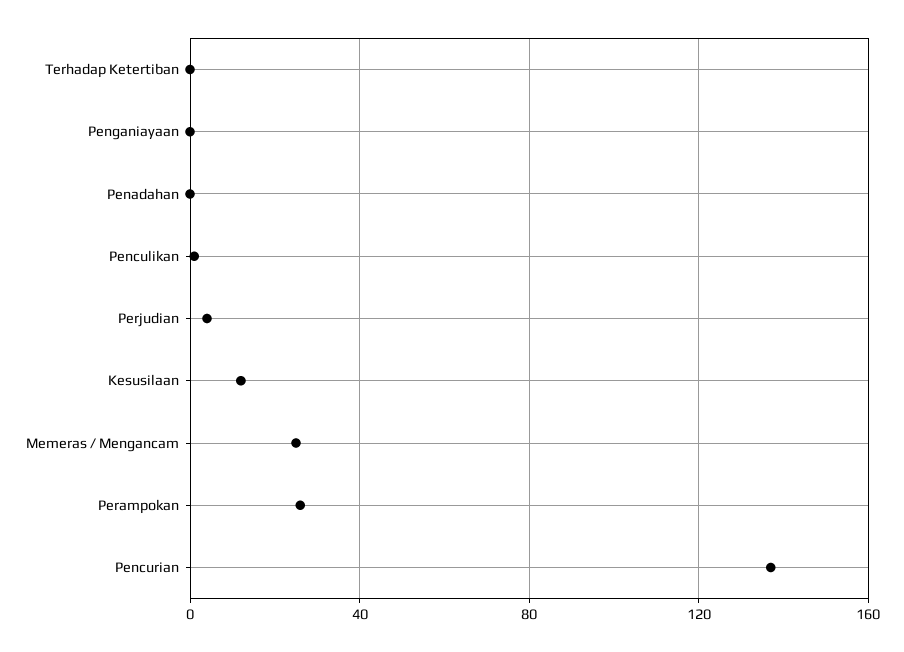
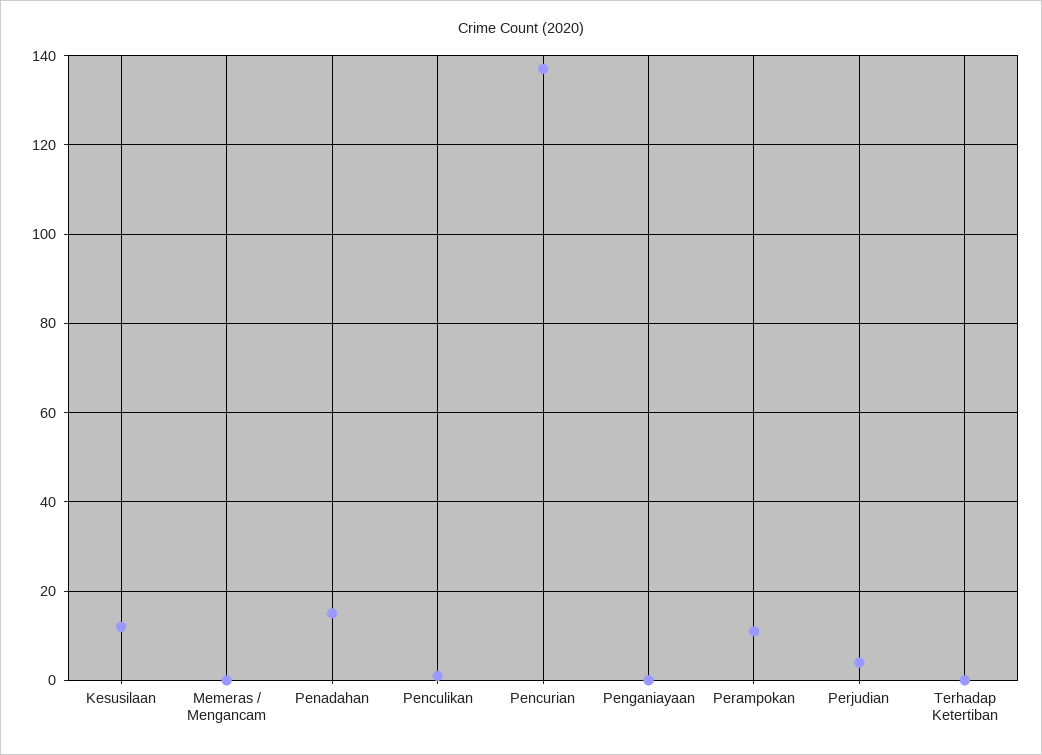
  {
    "Terhadap Ketertiban": 0,
    "Penganiayaan": 0,
-   "Penadahan": 0,
+   "Penadahan": 15,
    "Penculikan": 0,
    "Perjudian": 5,
    "Kesusilaan": 10,
-   "Memeras / Mengancam": 25,
+   "Memeras / Mengancam": 0,
-   "Perampokan": 25,
+   "Perampokan": 10,
    "Pencurian": 135
  }

